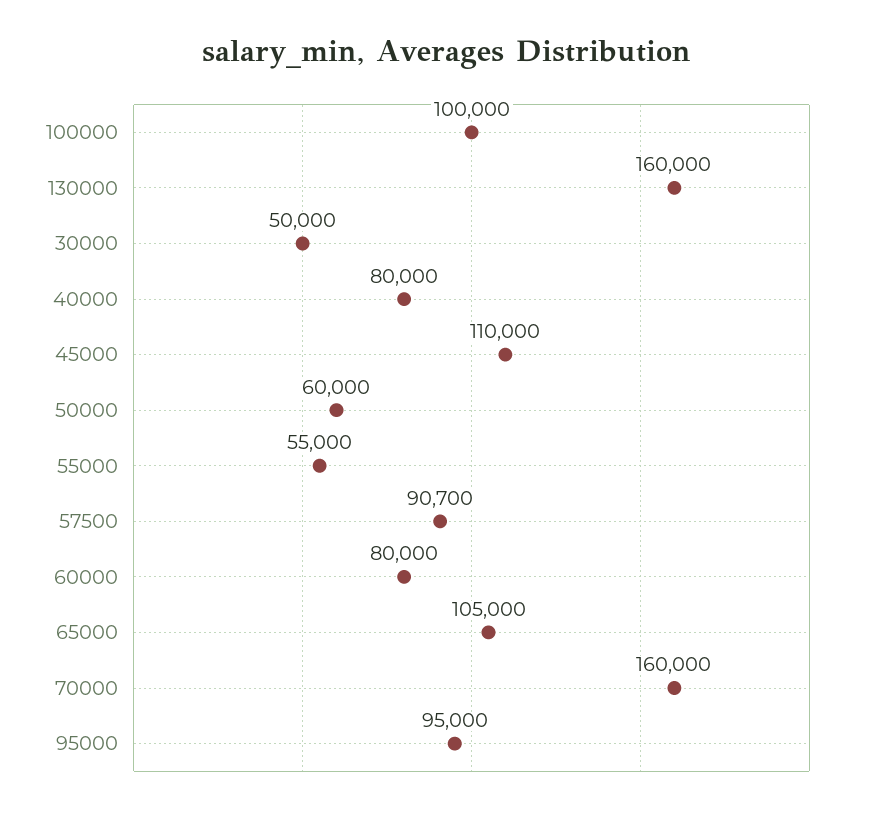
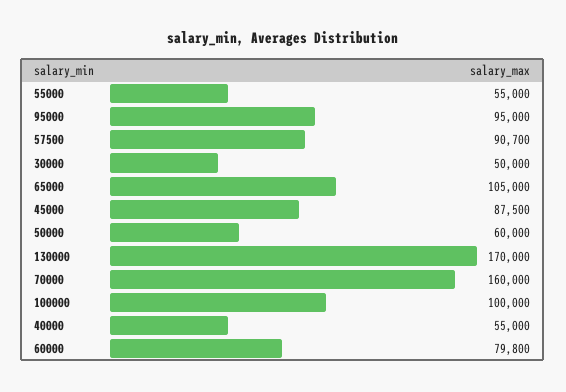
  {
    "100000": 100000,
-   "130000": 160000,
+   "130000": 170000,
    "30000": 50000,
-   "40000": 80000,
+   "40000": 55000,
-   "45000": 110000,
+   "45000": 87500,
    "50000": 60000,
    "55000": 55000,
    "57500": 90700,
-   "60000": 80000,
+   "60000": 79800,
    "65000": 105000,
    "70000": 160000,
    "95000": 95000
  }

